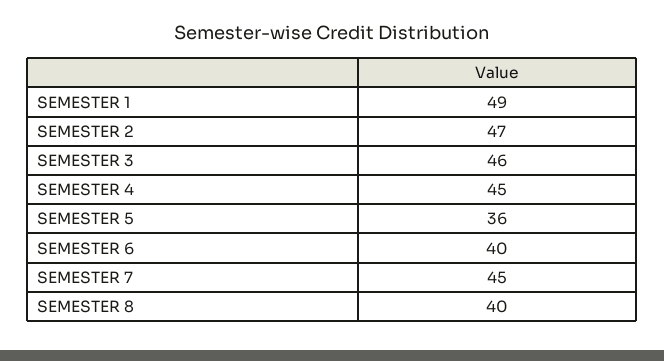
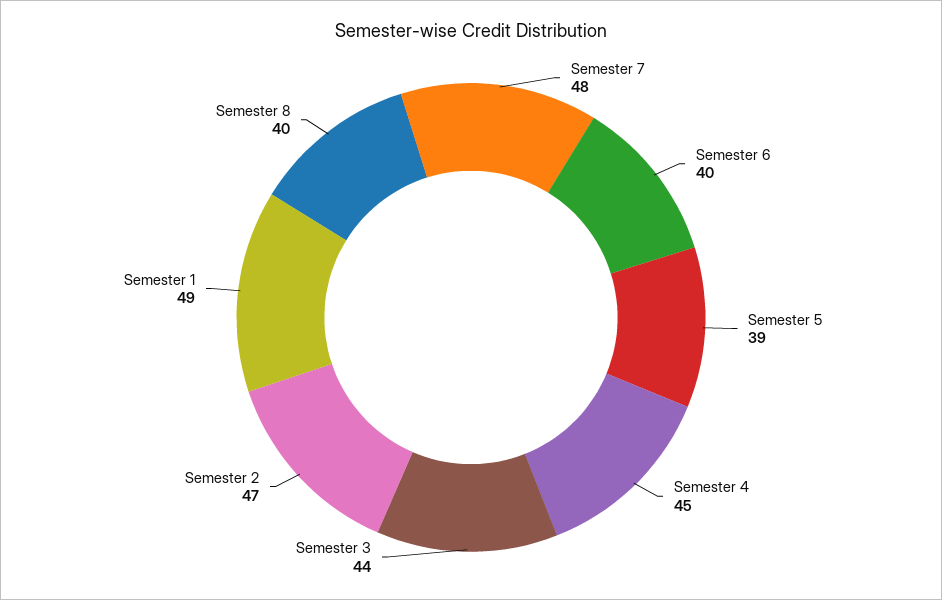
  {
    "SEMESTER 1": 49,
    "SEMESTER 2": 47,
-   "SEMESTER 3": 46,
+   "SEMESTER 3": 44,
    "SEMESTER 4": 45,
-   "SEMESTER 5": 36,
+   "SEMESTER 5": 39,
    "SEMESTER 6": 40,
-   "SEMESTER 7": 45,
+   "SEMESTER 7": 48,
    "SEMESTER 8": 40
  }

